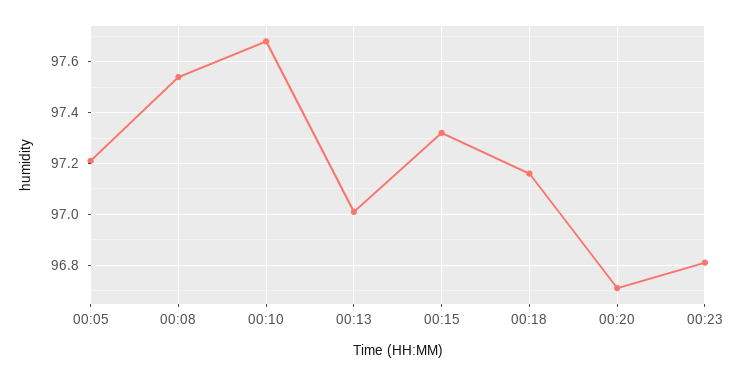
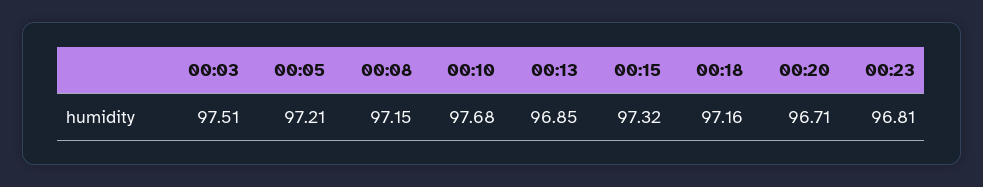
  {
    "00:05": 97.21,
-   "00:08": 97.55,
+   "00:08": 97.15,
    "00:10": 97.68,
-   "00:13": 97,
+   "00:13": 96.85,
    "00:15": 97.32,
    "00:18": 97.16,
    "00:20": 96.71,
-   "00:23": 96.81
+   "00:23": 96.81,
+   "00:03": 97.51
  }

